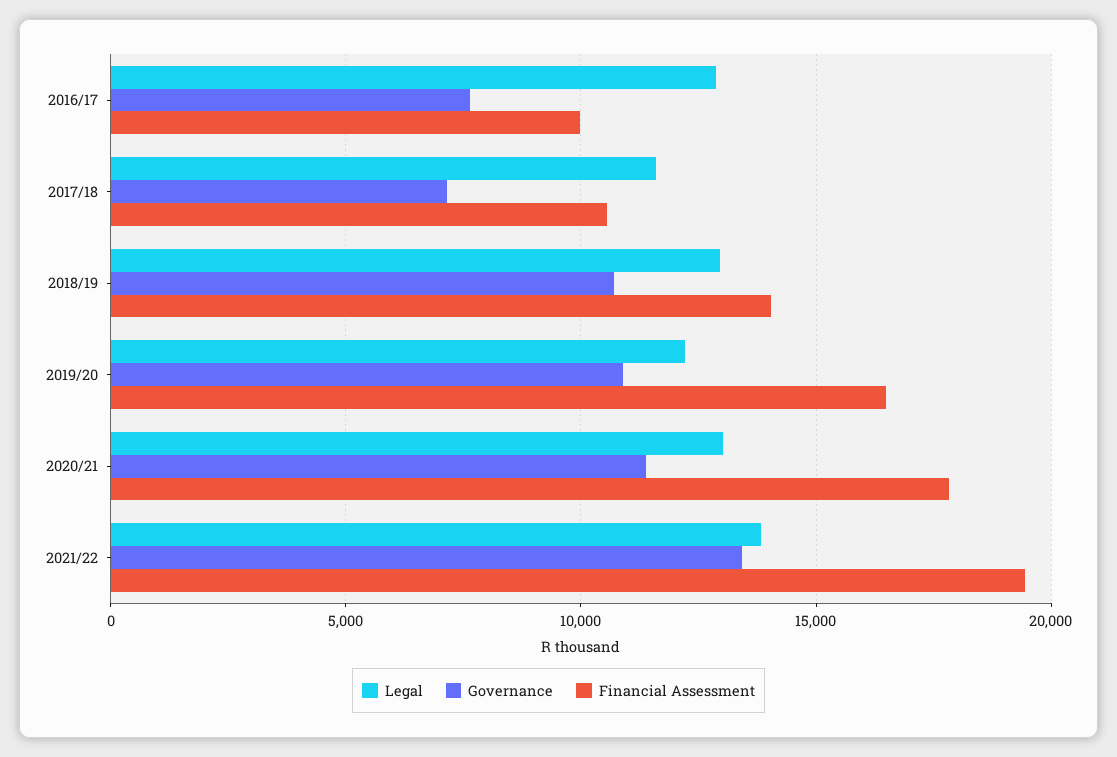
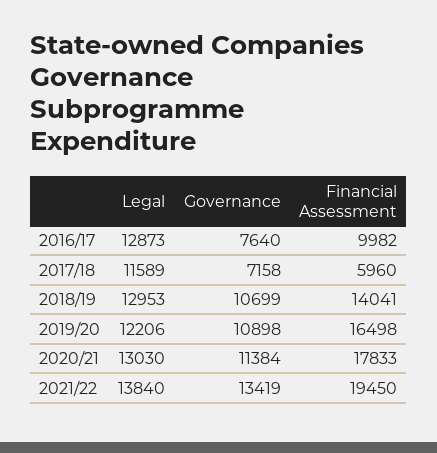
  {
    "Legal": {
      "2016/17": 12873,
      "2017/18": 11589,
      "2018/19": 12953,
      "2019/20": 12206,
      "2020/21": 13030,
      "2021/22": 13840
    },
    "Governance": {
      "2016/17": 7640,
      "2017/18": 7158,
      "2018/19": 10699,
      "2019/20": 10898,
      "2020/21": 11384,
      "2021/22": 13419
    },
    "Financial Assessment": {
      "2016/17": 9982,
-     "2017/18": 10500,
+     "2017/18": 5960,
      "2018/19": 14041,
      "2019/20": 16498,
      "2020/21": 17833,
      "2021/22": 19450
    }
  }

